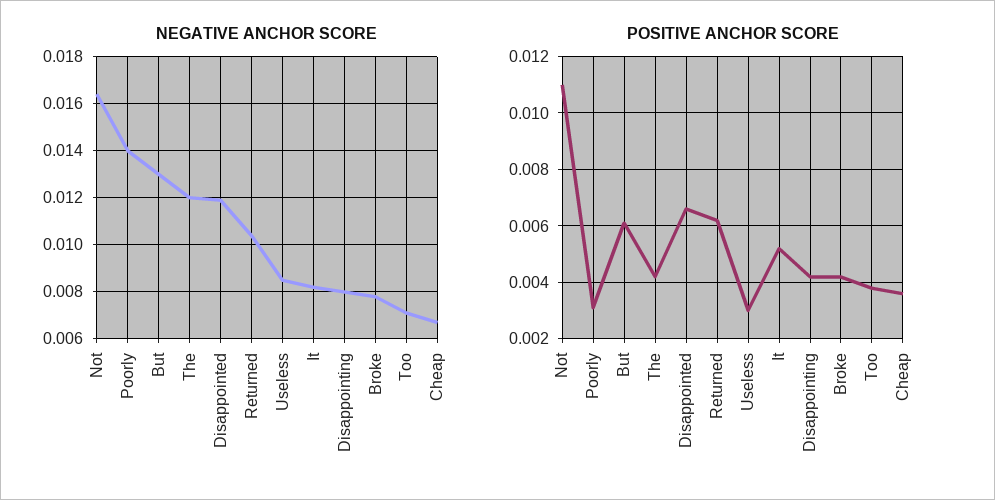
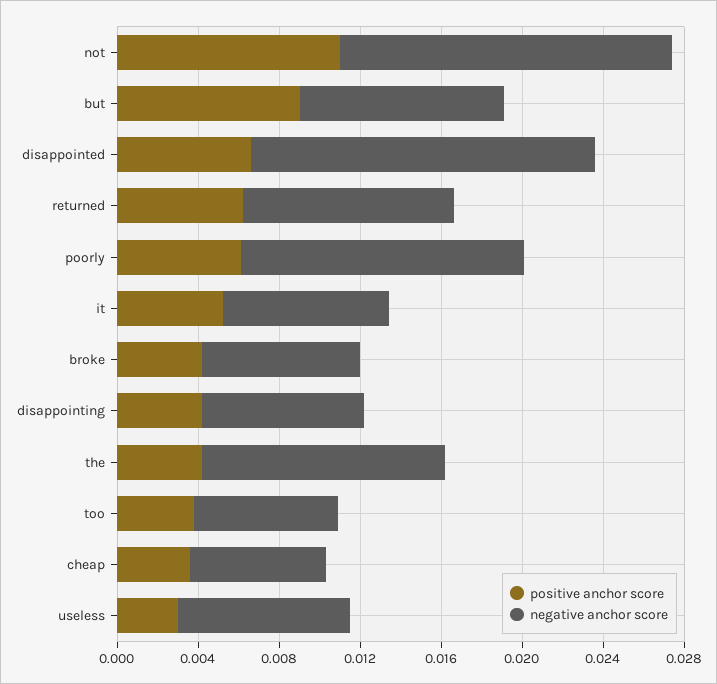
  {
    "NEGATIVE ANCHOR SCORE": {
      "Not": 0.0165,
      "Poorly": 0.014,
-     "But": 0.013,
+     "But": 0.01,
      "The": 0.012,
-     "Disappointed": 0.012,
+     "Disappointed": 0.017,
      "Returned": 0.0105,
      "Useless": 0.0085,
      "It": 0.008,
      "Disappointing": 0.008,
      "Broke": 0.008,
      "Too": 0.007,
      "Cheap": 0.0065
    },
    "POSITIVE ANCHOR SCORE": {
      "Not": 0.011,
-     "Poorly": 0.003,
+     "Poorly": 0.006,
-     "But": 0.006,
+     "But": 0.009,
      "The": 0.004,
      "Disappointed": 0.0065,
      "Returned": 0.006,
      "Useless": 0.003,
      "It": 0.005,
      "Disappointing": 0.004,
      "Broke": 0.004,
      "Too": 0.004,
      "Cheap": 0.0035
    }
  }

